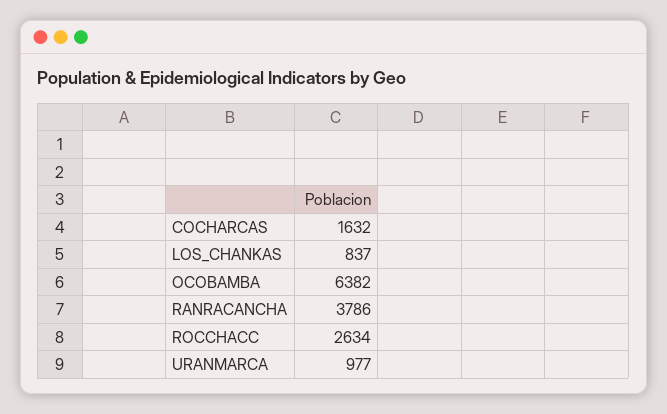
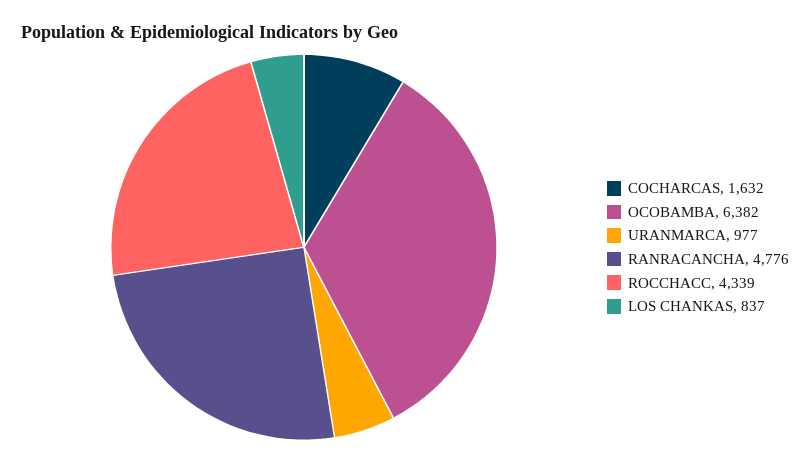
  {
    "COCHARCAS": 1632,
    "LOS_CHANKAS": 837,
    "OCOBAMBA": 6382,
-   "RANRACANCHA": 3786,
+   "RANRACANCHA": 4776,
-   "ROCCHACC": 2634,
+   "ROCCHACC": 4339,
    "URANMARCA": 977
  }

